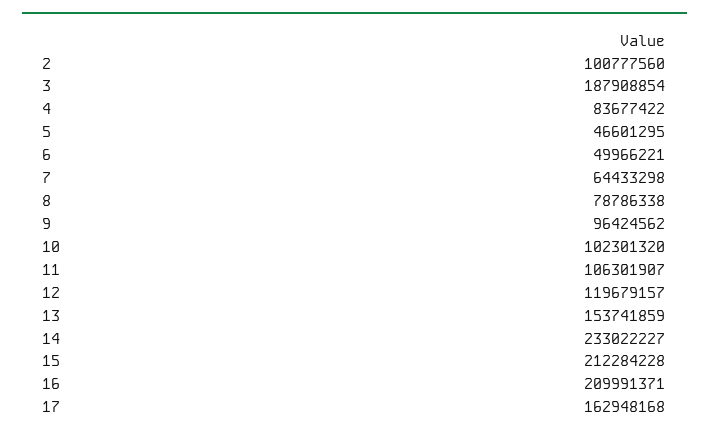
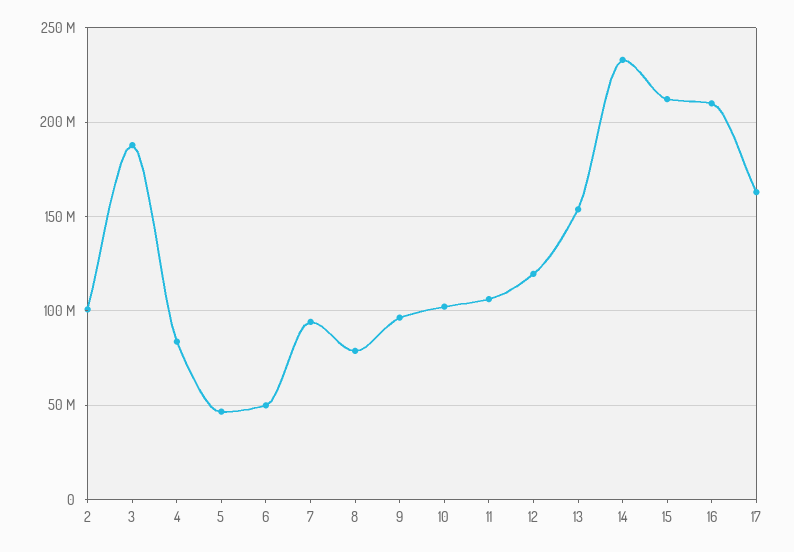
  {
    "2": 100777560,
    "3": 187908854,
    "4": 83677422,
    "5": 46601295,
    "6": 49966221,
-   "7": 64433298,
+   "7": 95000000,
    "8": 78786338,
    "9": 96424562,
    "10": 102301320,
    "11": 106301907,
    "12": 119679157,
    "13": 153741859,
    "14": 233022227,
    "15": 212284228,
    "16": 209991371,
    "17": 162948168
  }

